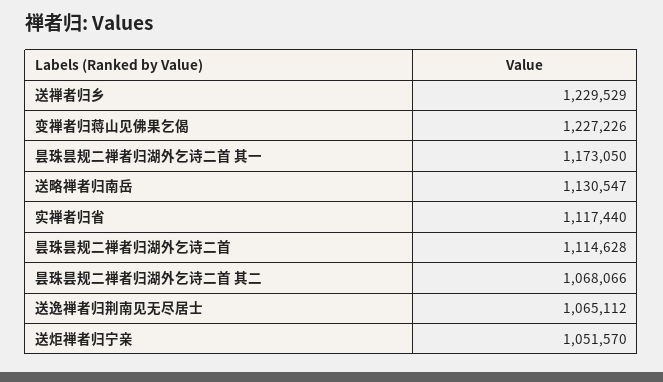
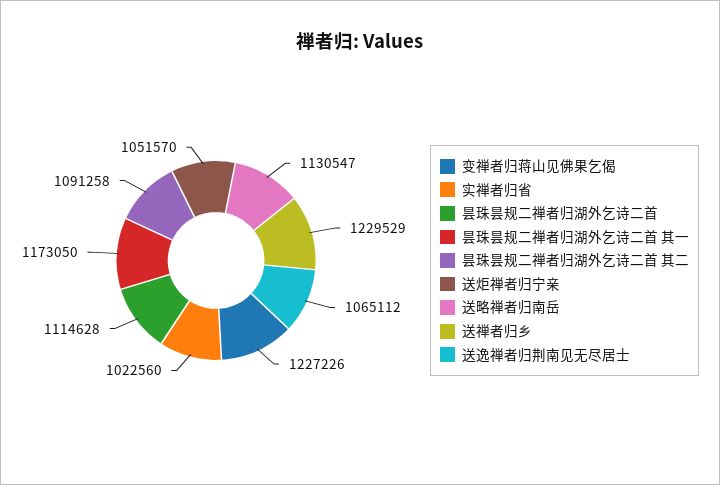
  {
    "送禅者归乡": 1229529,
    "变禅者归蒋山见佛果乞偈": 1227226,
    "昙珠昙规二禅者归湖外乞诗二首 其一": 1173050,
    "送略禅者归南岳": 1130547,
-   "实禅者归省": 1117440,
+   "实禅者归省": 1022560,
    "昙珠昙规二禅者归湖外乞诗二首": 1114628,
-   "昙珠昙规二禅者归湖外乞诗二首 其二": 1068066,
+   "昙珠昙规二禅者归湖外乞诗二首 其二": 1091258,
    "送逸禅者归荆南见无尽居士": 1065112,
    "送炬禅者归宁亲": 1051570
  }

